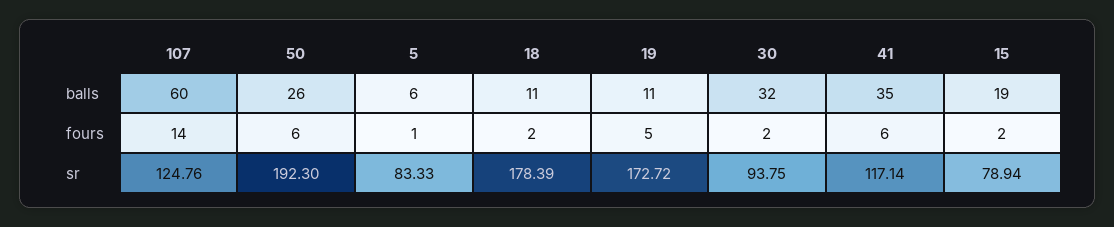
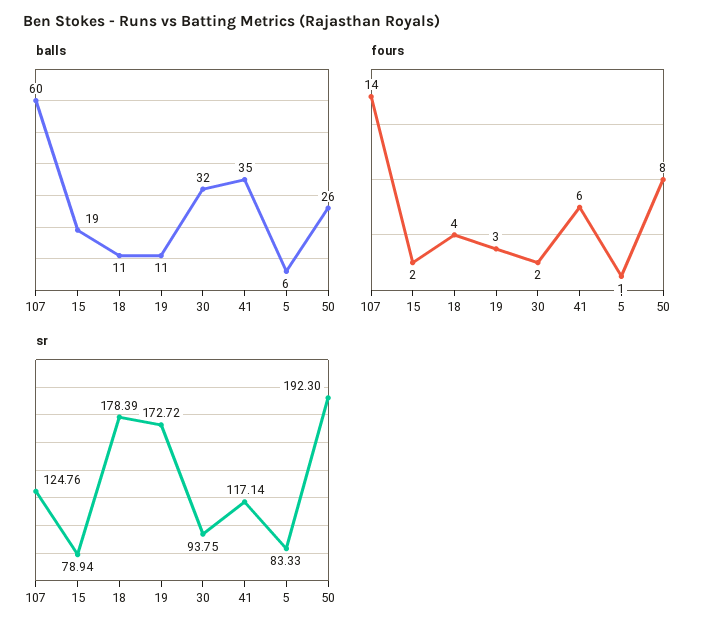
  {
    "balls": {
      "107": 60,
      "50": 26,
      "5": 6,
      "18": 11,
      "19": 11,
      "30": 32,
      "41": 35,
      "15": 19
    },
    "fours": {
      "107": 14,
-     "50": 6,
+     "50": 8,
      "5": 1,
-     "18": 2,
+     "18": 4,
-     "19": 5,
+     "19": 3,
      "30": 2,
      "41": 6,
      "15": 2
    },
    "sr": {
      "107": 124.76,
      "50": 192.3,
      "5": 83.33,
      "18": 178.39,
      "19": 172.72,
      "30": 93.75,
      "41": 117.14,
      "15": 78.94
    }
  }

